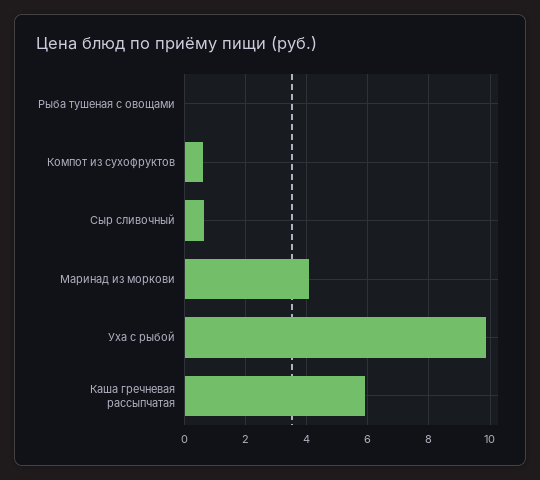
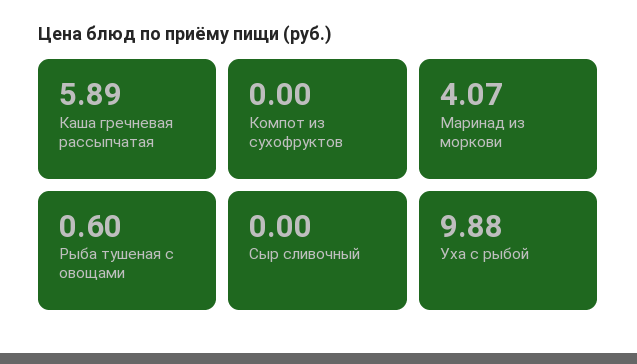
  {
-   "Рыба тушеная с овощами": 0,
+   "Рыба тушеная с овощами": 0.6,
-   "Компот из сухофруктов": 0.6,
+   "Компот из сухофруктов": 0,
-   "Сыр сливочный": 0.6,
+   "Сыр сливочный": 0,
    "Маринад из моркови": 4.07,
    "Уха с рыбой": 9.88,
    "Каша гречневая рассыпчатая": 5.89
  }

